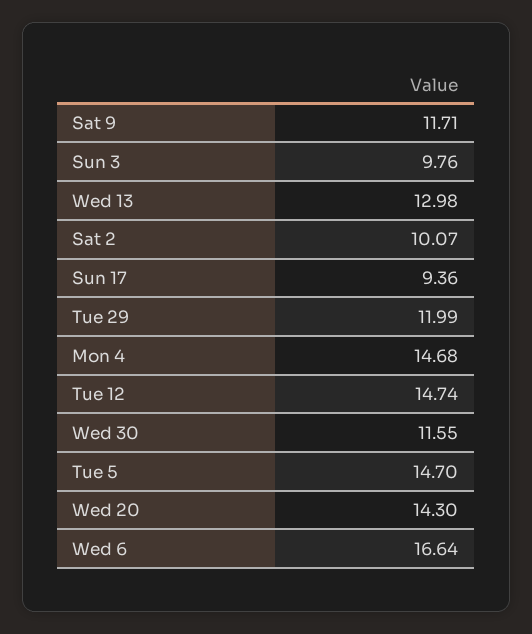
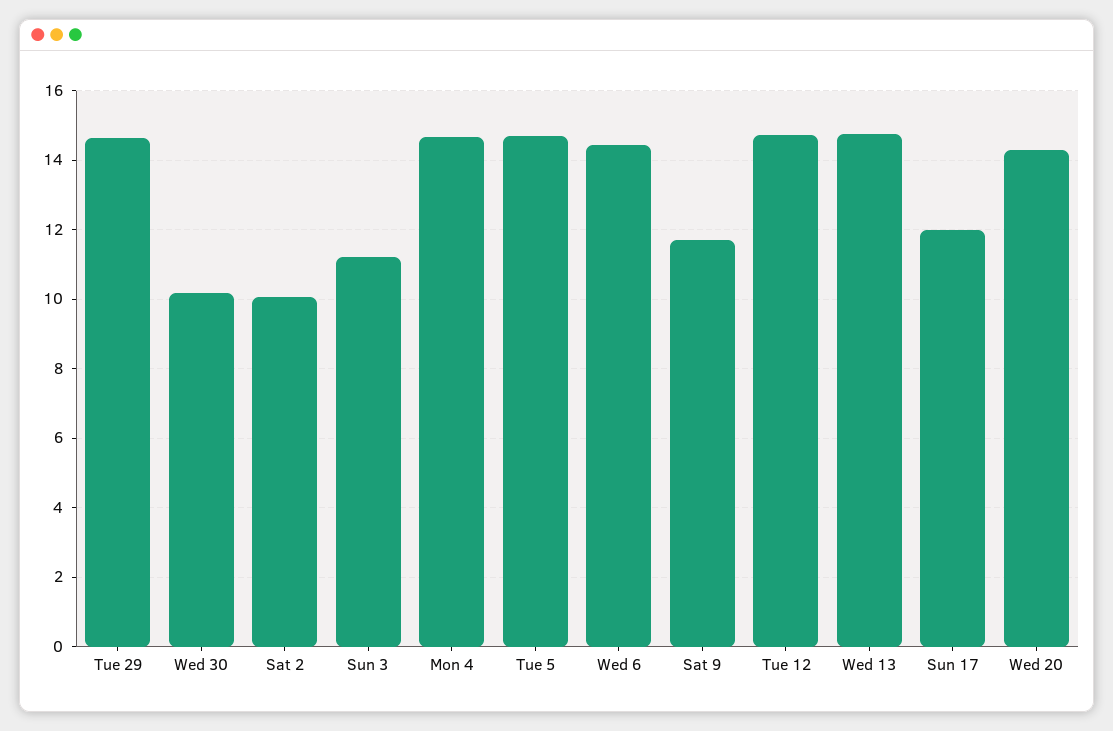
  {
    "Sat 9": 11.71,
-   "Sun 3": 9.76,
+   "Sun 3": 11.2,
-   "Wed 13": 12.98,
+   "Wed 13": 14.8,
    "Sat 2": 10.07,
-   "Sun 17": 9.36,
+   "Sun 17": 12,
-   "Tue 29": 11.99,
+   "Tue 29": 14.6,
    "Mon 4": 14.68,
    "Tue 12": 14.74,
-   "Wed 30": 11.55,
+   "Wed 30": 10.2,
    "Tue 5": 14.7,
    "Wed 20": 14.3,
-   "Wed 6": 16.64
+   "Wed 6": 14.4
  }

